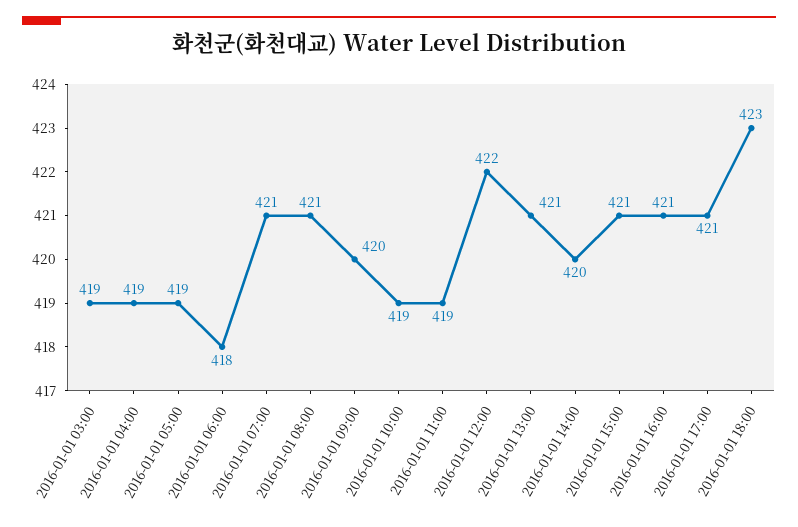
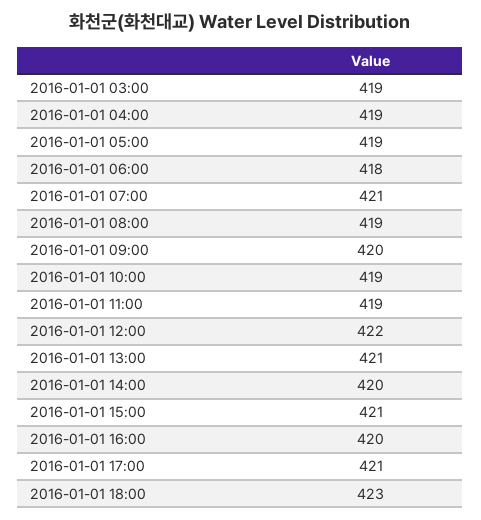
  {
    "2016-01-01 03:00": 419,
    "2016-01-01 04:00": 419,
    "2016-01-01 05:00": 419,
    "2016-01-01 06:00": 418,
    "2016-01-01 07:00": 421,
-   "2016-01-01 08:00": 421,
+   "2016-01-01 08:00": 419,
    "2016-01-01 09:00": 420,
    "2016-01-01 10:00": 419,
    "2016-01-01 11:00": 419,
    "2016-01-01 12:00": 422,
    "2016-01-01 13:00": 421,
    "2016-01-01 14:00": 420,
    "2016-01-01 15:00": 421,
-   "2016-01-01 16:00": 421,
+   "2016-01-01 16:00": 420,
    "2016-01-01 17:00": 421,
    "2016-01-01 18:00": 423
  }

